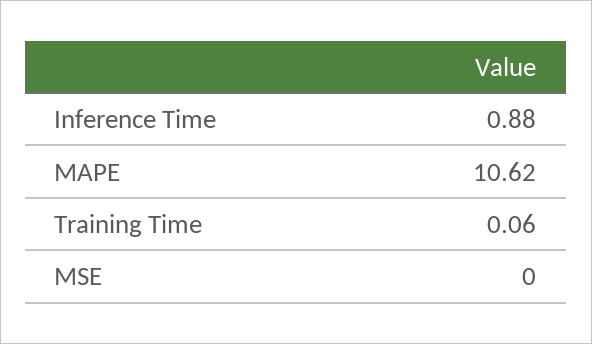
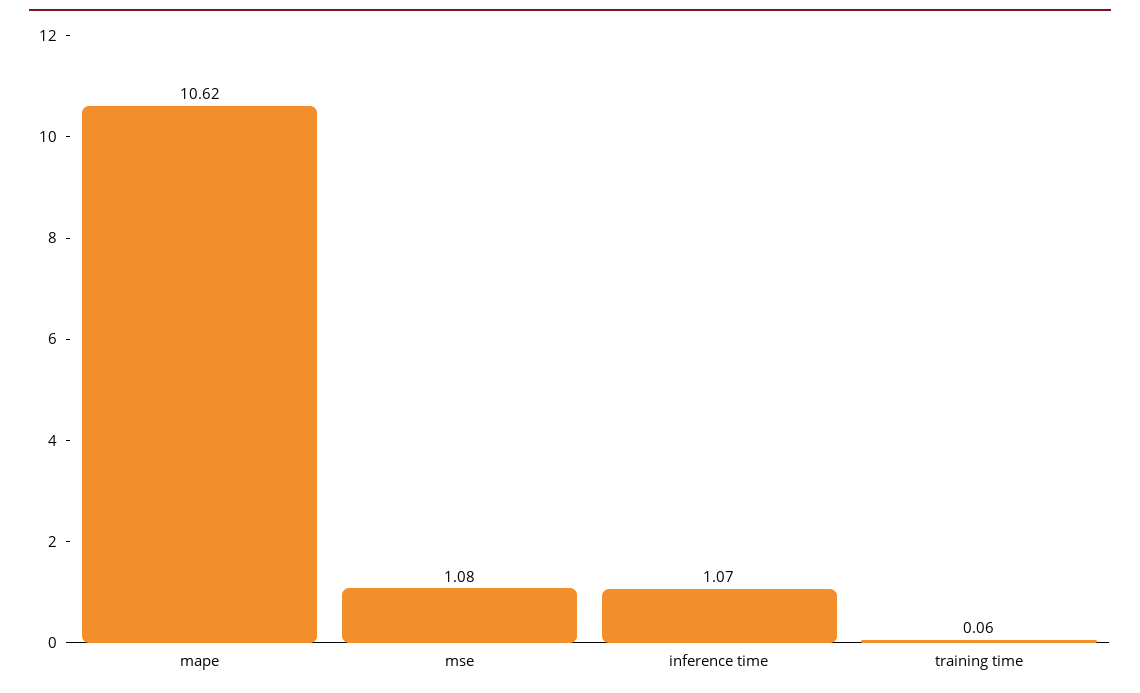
  {
-   "Inference Time": 0.88,
+   "Inference Time": 1.07,
    "MAPE": 10.62,
    "Training Time": 0.06,
-   "MSE": 0
+   "MSE": 1.08
  }

